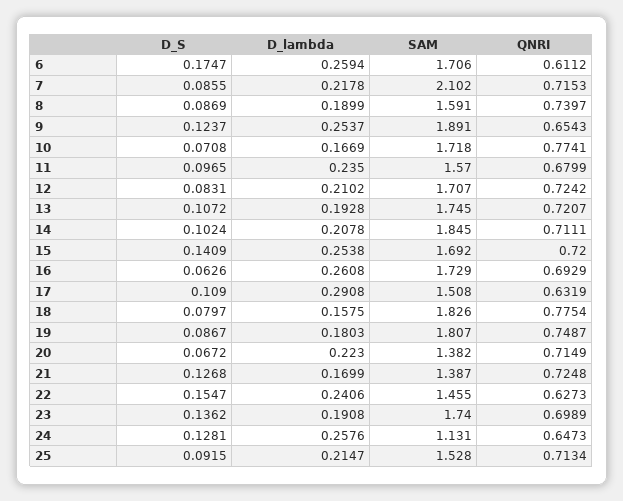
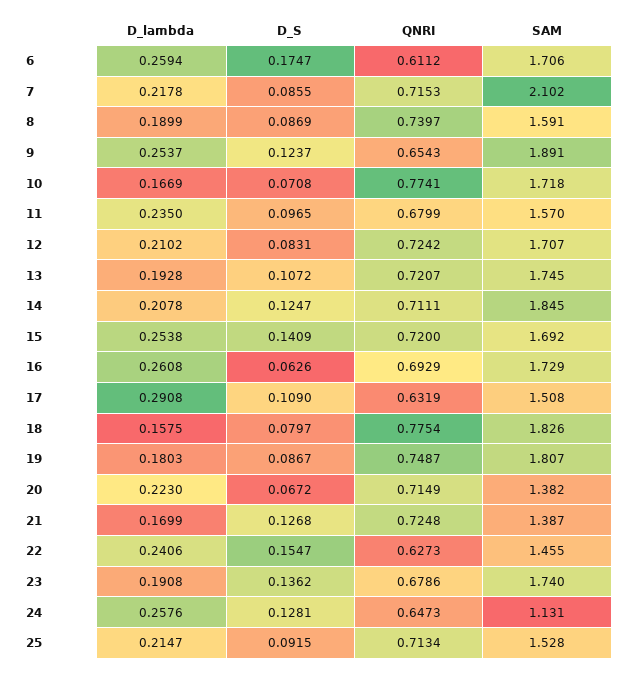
  {
    "D_S": {
      "6": 0.1747,
      "7": 0.0855,
      "8": 0.0869,
      "9": 0.1237,
      "10": 0.0708,
      "11": 0.0965,
      "12": 0.0831,
      "13": 0.1072,
-     "14": 0.1024,
+     "14": 0.1247,
      "15": 0.1409,
      "16": 0.0626,
      "17": 0.109,
      "18": 0.0797,
      "19": 0.0867,
      "20": 0.0672,
      "21": 0.1268,
      "22": 0.1547,
      "23": 0.1362,
      "24": 0.1281,
      "25": 0.0915
    },
    "D_lambda": {
      "6": 0.2594,
      "7": 0.2178,
      "8": 0.1899,
      "9": 0.2537,
      "10": 0.1669,
      "11": 0.235,
      "12": 0.2102,
      "13": 0.1928,
      "14": 0.2078,
      "15": 0.2538,
      "16": 0.2608,
      "17": 0.2908,
      "18": 0.1575,
      "19": 0.1803,
      "20": 0.223,
      "21": 0.1699,
      "22": 0.2406,
      "23": 0.1908,
      "24": 0.2576,
      "25": 0.2147
    },
    "SAM": {
      "6": 1.706,
      "7": 2.102,
      "8": 1.591,
      "9": 1.891,
      "10": 1.718,
      "11": 1.57,
      "12": 1.707,
      "13": 1.745,
      "14": 1.845,
      "15": 1.692,
      "16": 1.729,
      "17": 1.508,
      "18": 1.826,
      "19": 1.807,
      "20": 1.382,
      "21": 1.387,
      "22": 1.455,
      "23": 1.74,
      "24": 1.131,
      "25": 1.528
    },
    "QNRI": {
      "6": 0.6112,
      "7": 0.7153,
      "8": 0.7397,
      "9": 0.6543,
      "10": 0.7741,
      "11": 0.6799,
      "12": 0.7242,
      "13": 0.7207,
      "14": 0.7111,
      "15": 0.72,
      "16": 0.6929,
      "17": 0.6319,
      "18": 0.7754,
      "19": 0.7487,
      "20": 0.7149,
      "21": 0.7248,
      "22": 0.6273,
-     "23": 0.6989,
+     "23": 0.6786,
      "24": 0.6473,
      "25": 0.7134
    }
  }

